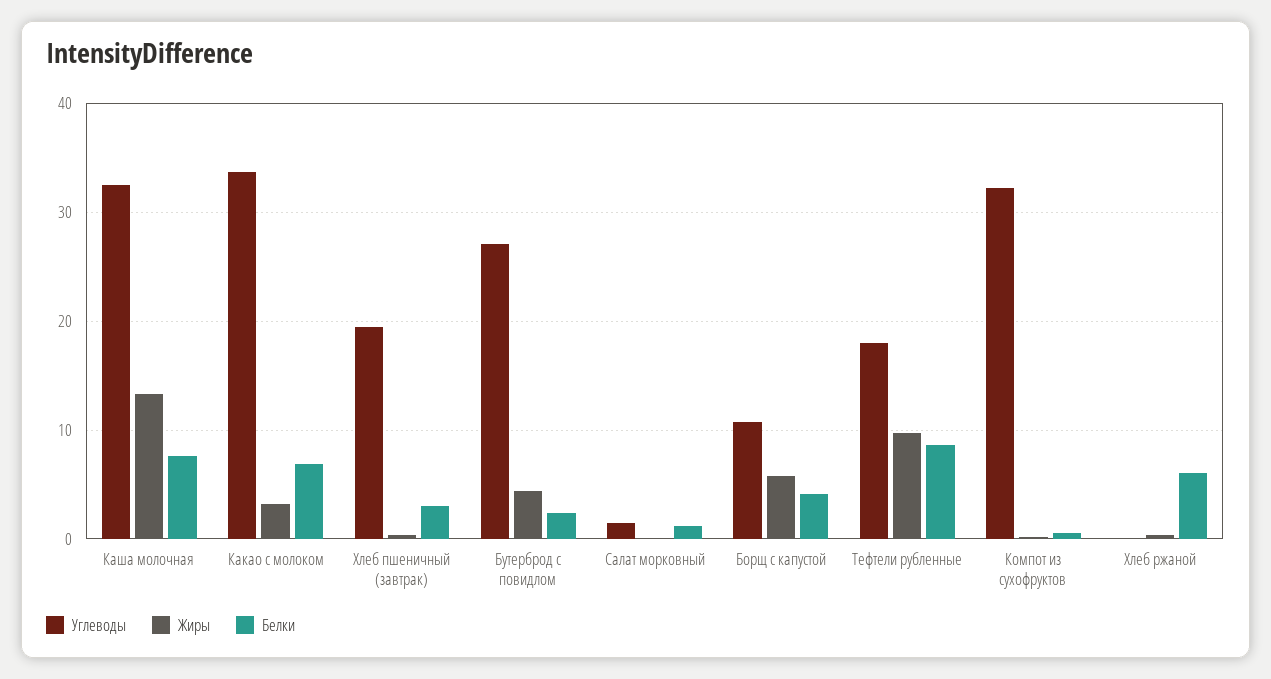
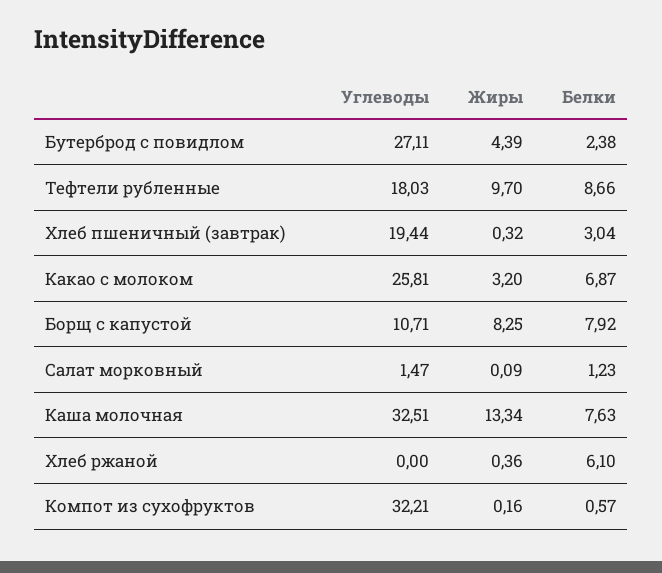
  {
    "Углеводы": {
      "Каша молочная": 32.51,
-     "Какао с молоком": 34,
+     "Какао с молоком": 25.81,
      "Хлеб пшеничный (завтрак)": 19.44,
      "Бутерброд с повидлом": 27.11,
      "Салат морковный": 1.47,
      "Борщ с капустой": 10.71,
      "Тефтели рубленные": 18.03,
      "Компот из сухофруктов": 32.21,
      "Хлеб ржаной": 0
    },
    "Жиры": {
      "Каша молочная": 13.34,
      "Какао с молоком": 3.2,
      "Хлеб пшеничный (завтрак)": 0.32,
      "Бутерброд с повидлом": 4.39,
      "Салат морковный": 0.09,
-     "Борщ с капустой": 6,
+     "Борщ с капустой": 8.25,
      "Тефтели рубленные": 9.7,
      "Компот из сухофруктов": 0.16,
      "Хлеб ржаной": 0.36
    },
    "Белки": {
      "Каша молочная": 7.63,
      "Какао с молоком": 6.87,
      "Хлеб пшеничный (завтрак)": 3.04,
      "Бутерброд с повидлом": 2.38,
      "Салат морковный": 1.23,
-     "Борщ с капустой": 4,
+     "Борщ с капустой": 7.92,
      "Тефтели рубленные": 8.66,
      "Компот из сухофруктов": 0.57,
      "Хлеб ржаной": 6.1
    }
  }

